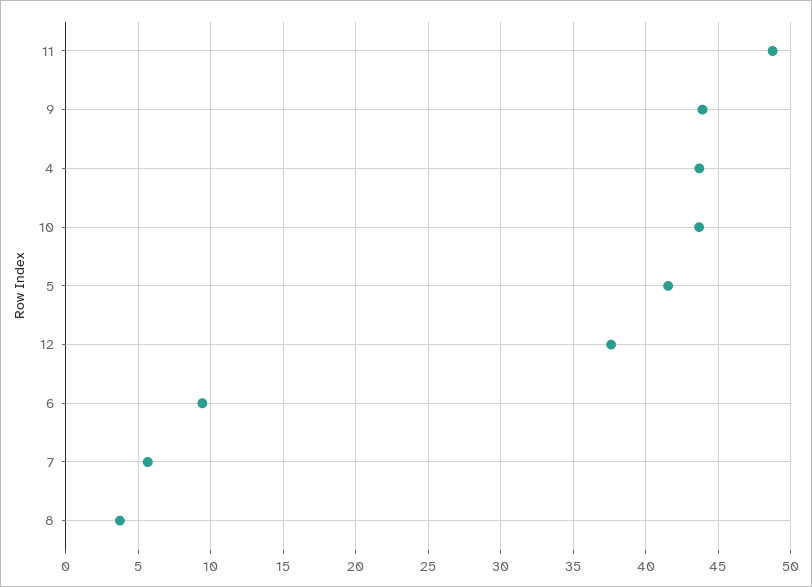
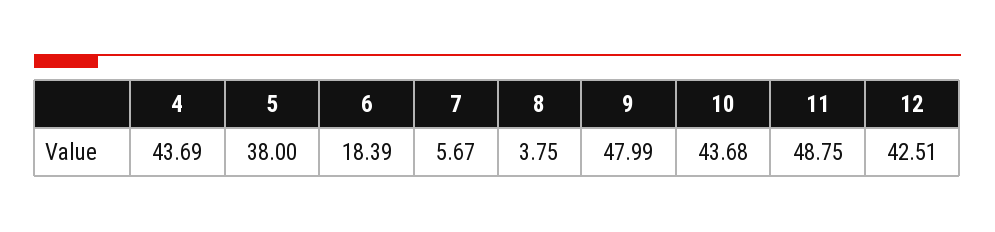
  {
    "11": 48.75,
-   "9": 44,
+   "9": 47.99,
    "4": 43.69,
    "10": 43.68,
-   "5": 41.5,
+   "5": 38,
-   "12": 37.5,
+   "12": 42.51,
-   "6": 9.5,
+   "6": 18.39,
    "7": 5.67,
    "8": 3.75
  }

